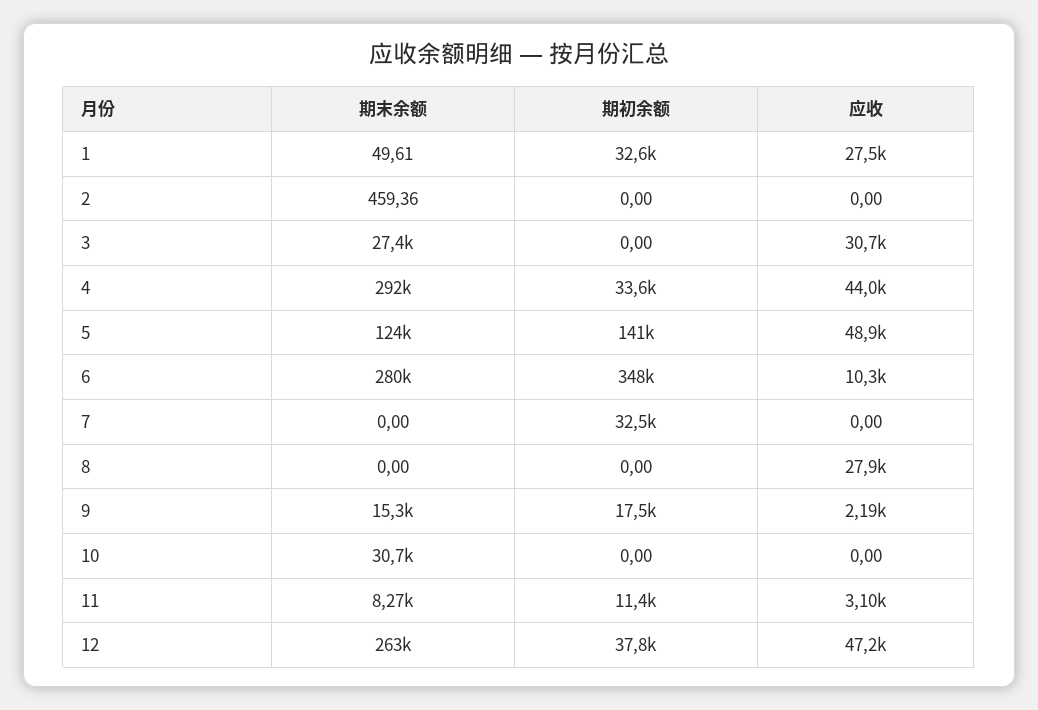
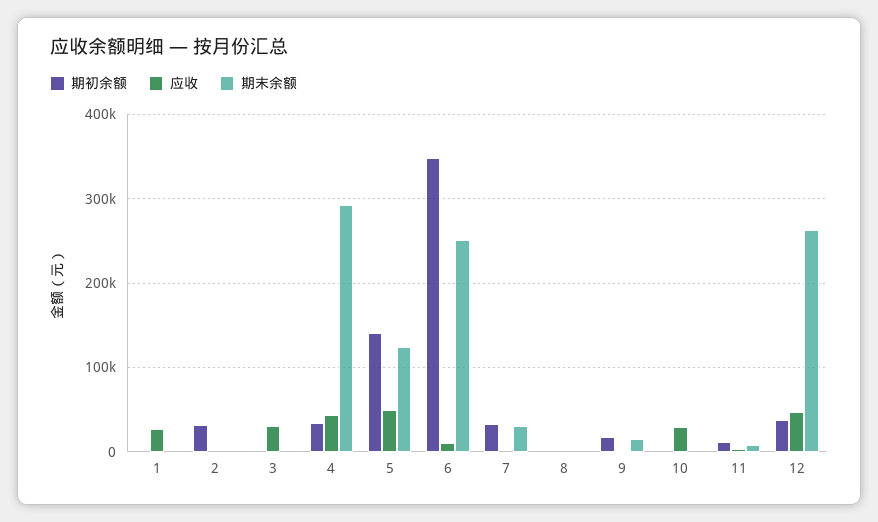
  {
    "期末余额": {
      "1": 49.61,
      "2": 459.36,
-     "3": 27400,
+     "3": 0,
      "4": 292000,
      "5": 124000,
-     "6": 280000,
+     "6": 250000,
-     "7": 0,
+     "7": 30000,
      "8": 0,
      "9": 15300,
-     "10": 30700,
+     "10": 0,
      "11": 8270,
      "12": 263000
    },
    "期初余额": {
-     "1": 32600,
+     "1": 0,
-     "2": 0,
+     "2": 30000,
      "3": 0,
      "4": 33600,
      "5": 141000,
      "6": 348000,
      "7": 32500,
      "8": 0,
      "9": 17500,
      "10": 0,
      "11": 11400,
      "12": 37800
    },
    "应收": {
      "1": 27500,
      "2": 0,
      "3": 30700,
      "4": 44000,
      "5": 48900,
      "6": 10300,
      "7": 0,
-     "8": 27900,
+     "8": 0,
      "9": 2190,
-     "10": 0,
+     "10": 30000,
      "11": 3100,
      "12": 47200
    }
  }

